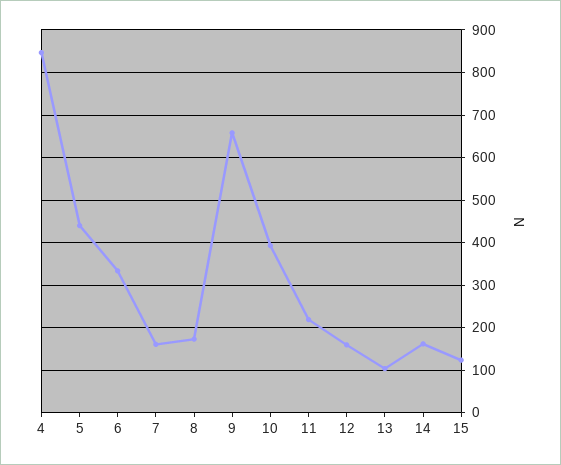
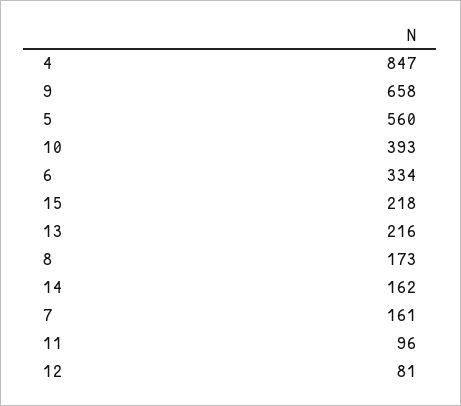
  {
    "4": 847,
-   "5": 440,
+   "5": 560,
    "6": 334,
    "7": 161,
    "8": 173,
    "9": 658,
    "10": 393,
-   "11": 220,
+   "11": 96,
-   "12": 160,
+   "12": 81,
-   "13": 100,
+   "13": 216,
    "14": 162,
-   "15": 120
+   "15": 218
  }

